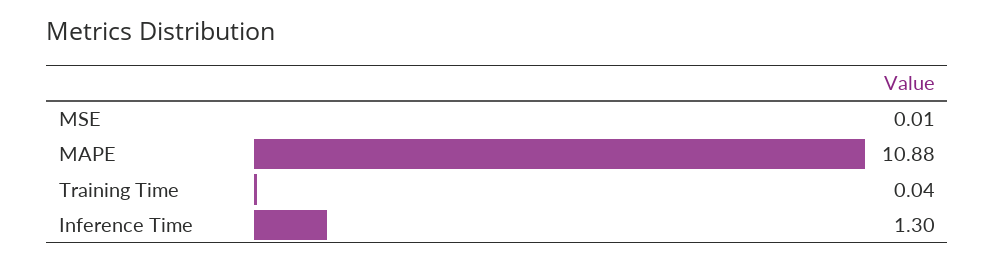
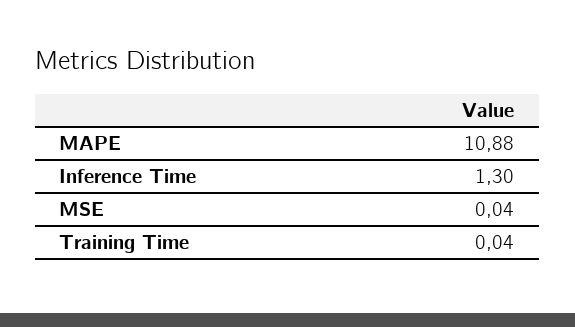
  {
-   "MSE": 0.01,
+   "MSE": 0.04,
    "MAPE": 10.88,
    "Training Time": 0.04,
    "Inference Time": 1.3
  }

